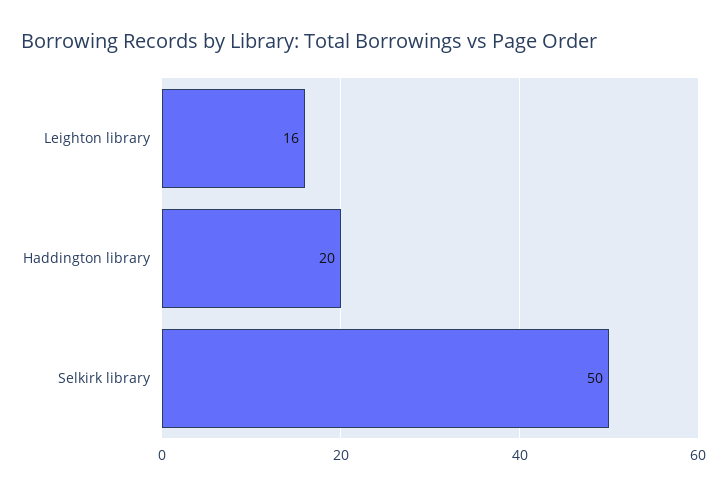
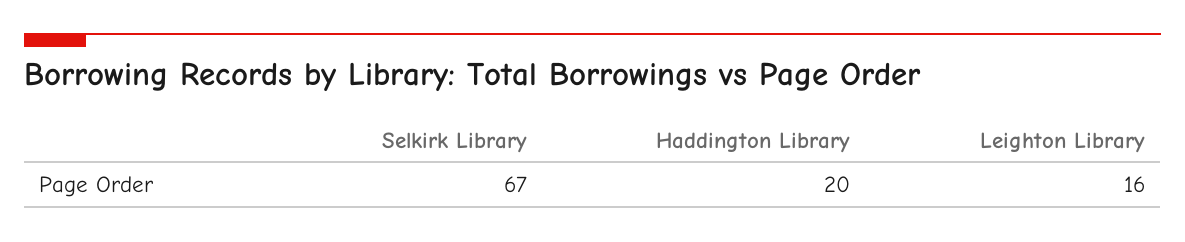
  {
    "Leighton library": 16,
    "Haddington library": 20,
-   "Selkirk library": 50
+   "Selkirk library": 67
  }

